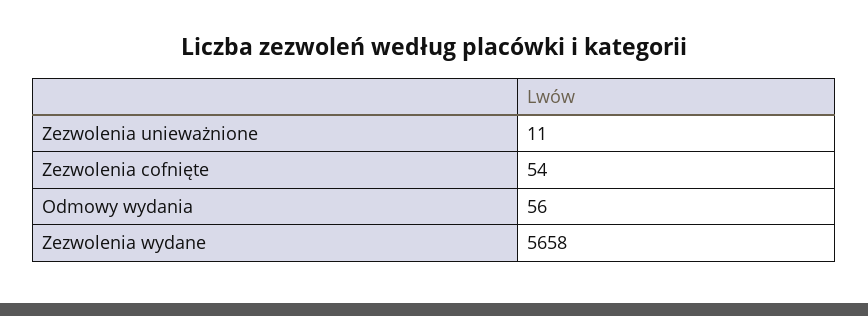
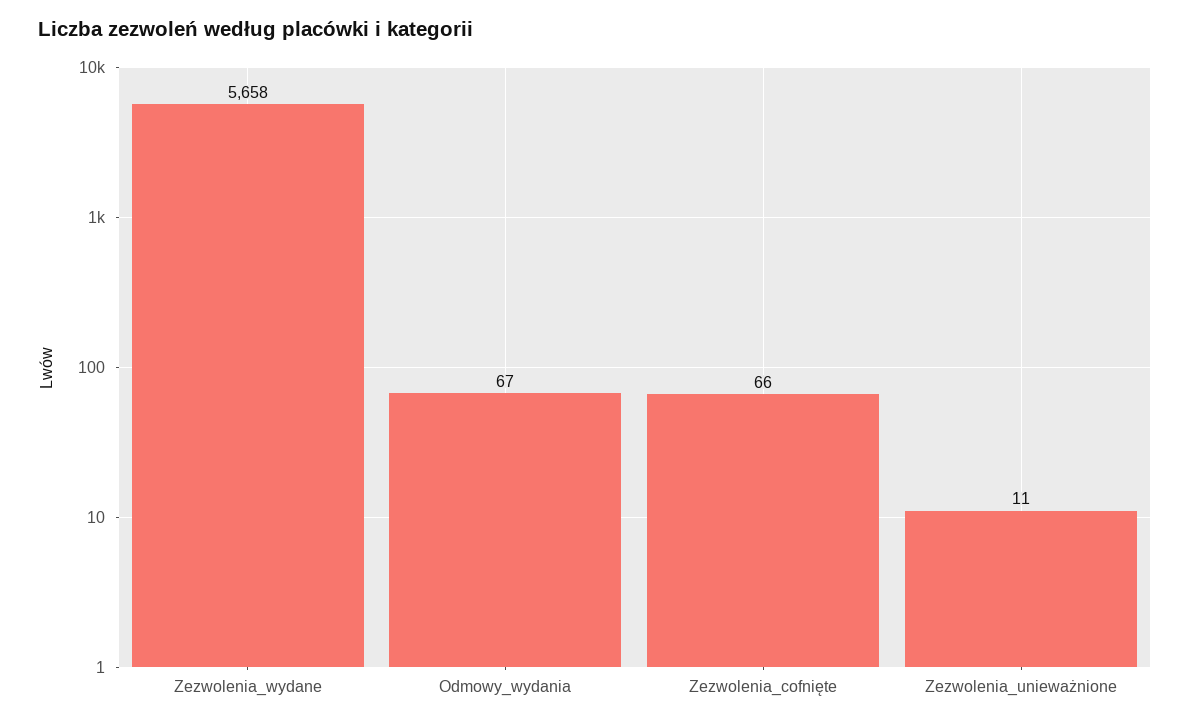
  {
    "Zezwolenia unieważnione": 11,
-   "Zezwolenia cofnięte": 54,
+   "Zezwolenia cofnięte": 66,
-   "Odmowy wydania": 56,
+   "Odmowy wydania": 67,
    "Zezwolenia wydane": 5658
  }

